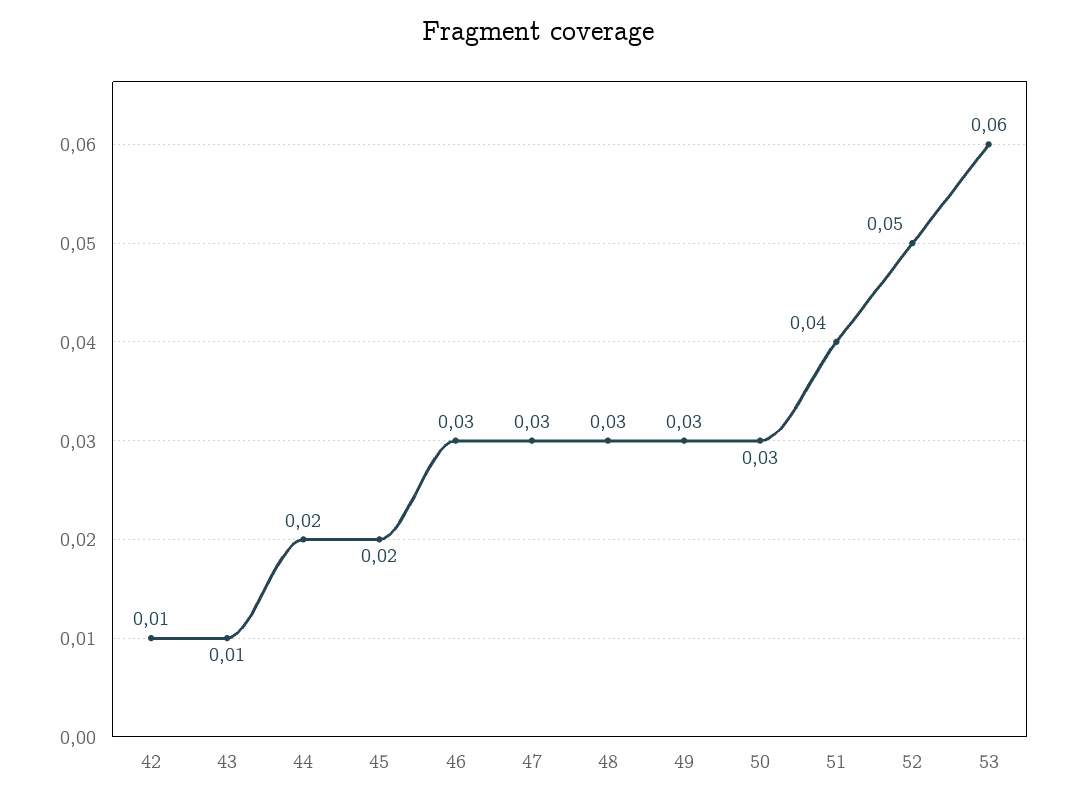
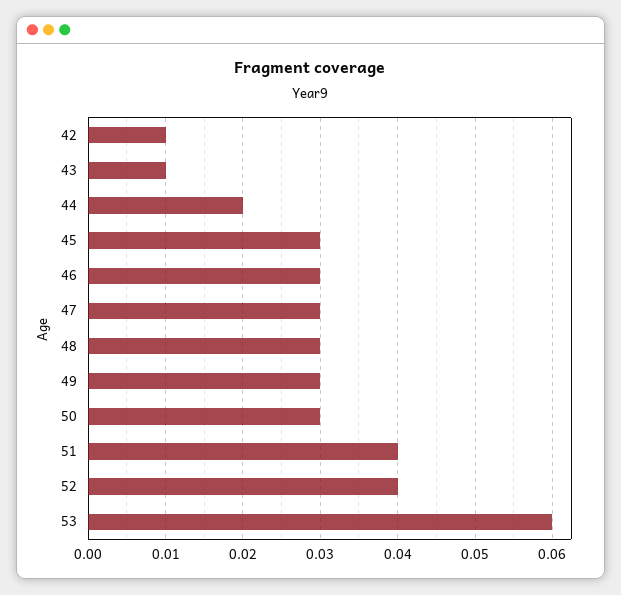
  {
    "42": 0.01,
    "43": 0.01,
    "44": 0.02,
-   "45": 0.02,
+   "45": 0.03,
    "46": 0.03,
    "47": 0.03,
    "48": 0.03,
    "49": 0.03,
    "50": 0.03,
    "51": 0.04,
-   "52": 0.05,
+   "52": 0.04,
    "53": 0.06
  }

